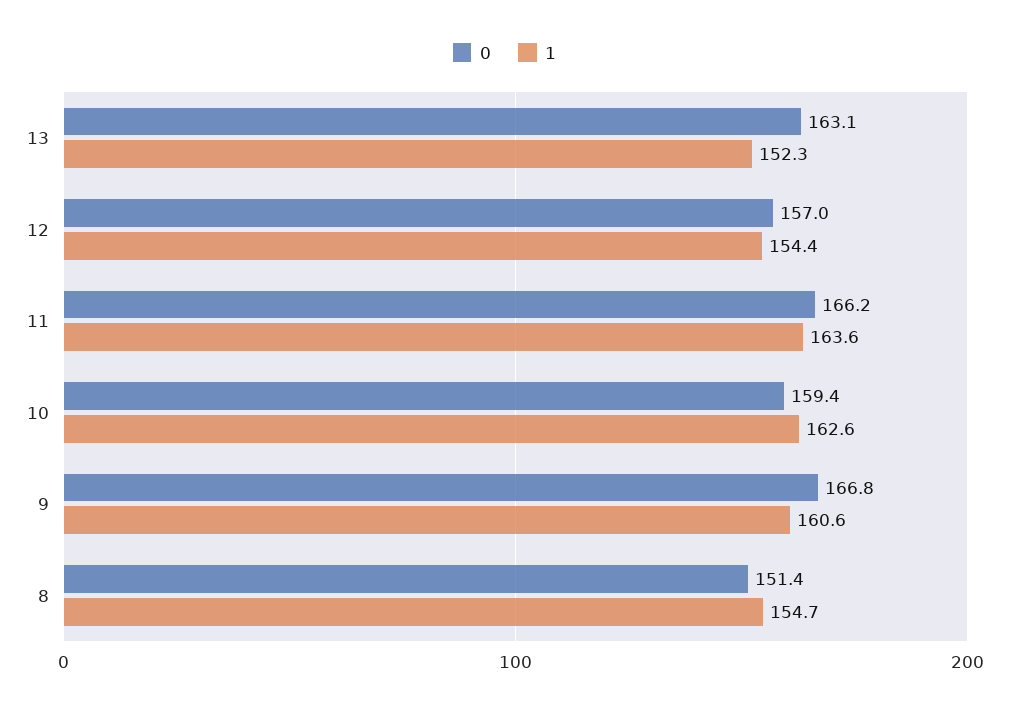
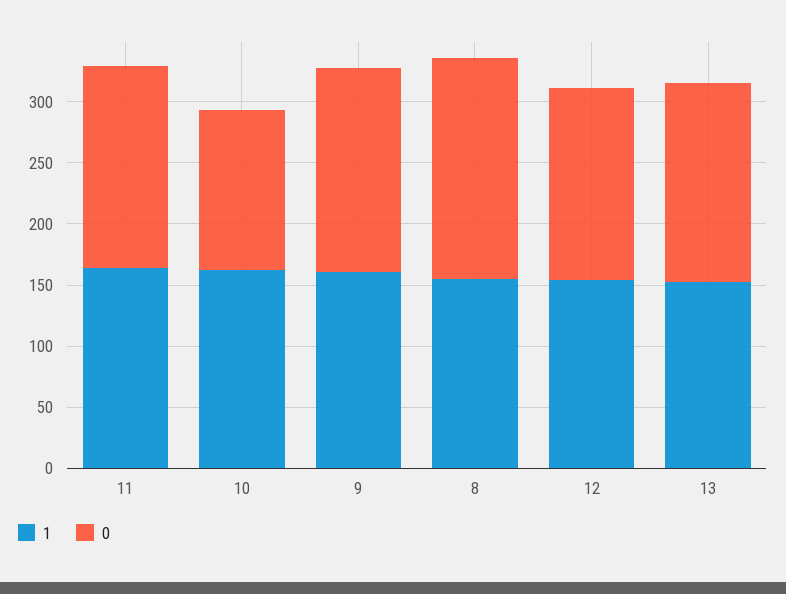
  {
    "0": {
      "13": 163.1,
      "12": 157,
      "11": 166.2,
-     "10": 159.4,
+     "10": 130,
      "9": 166.8,
-     "8": 151.4
+     "8": 180
    },
    "1": {
      "13": 152.3,
      "12": 154.4,
      "11": 163.6,
      "10": 162.6,
      "9": 160.6,
      "8": 154.7
    }
  }

